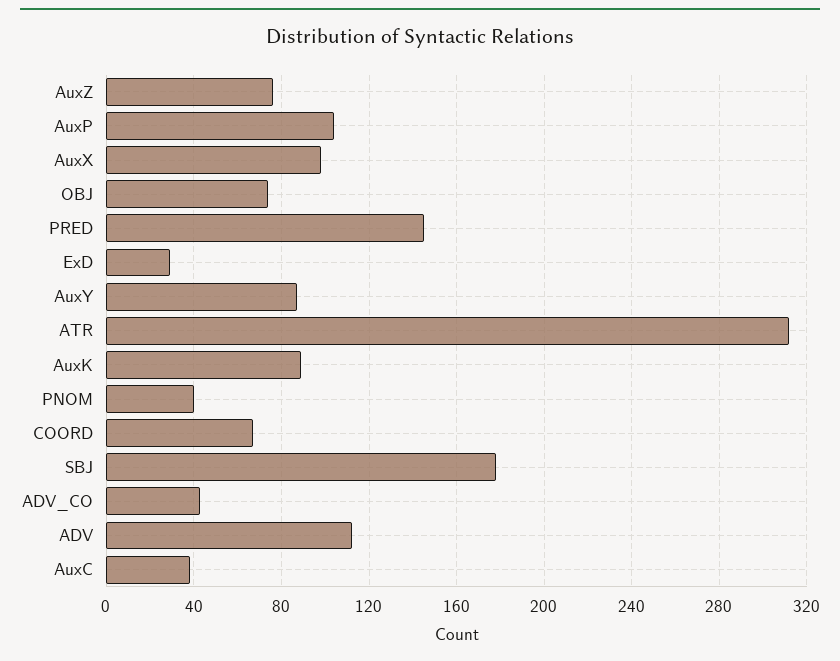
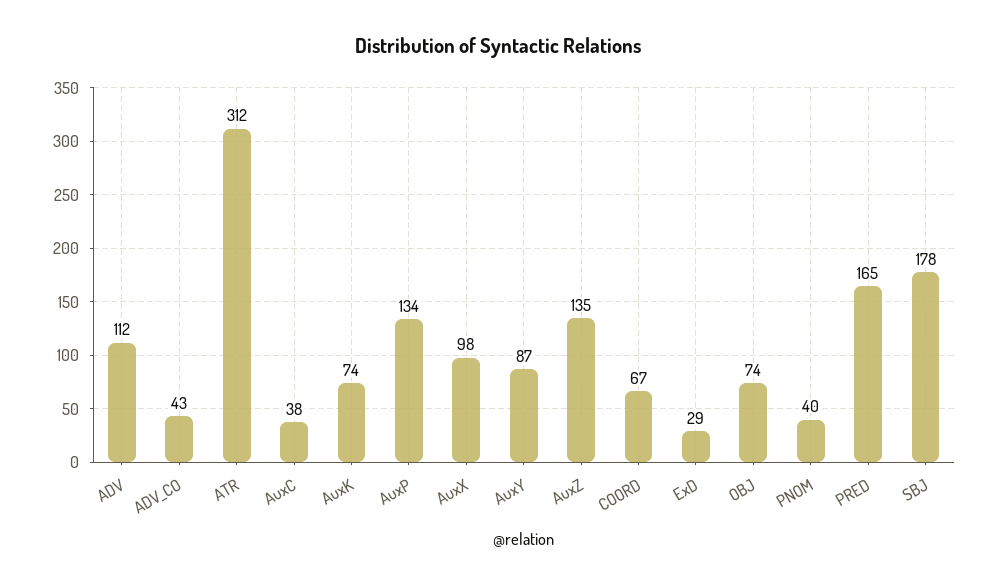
  {
-   "AuxZ": 75,
+   "AuxZ": 135,
-   "AuxP": 105,
+   "AuxP": 134,
    "AuxX": 98,
    "OBJ": 74,
-   "PRED": 145,
+   "PRED": 165,
    "ExD": 29,
    "AuxY": 87,
    "ATR": 312,
-   "AuxK": 90,
+   "AuxK": 74,
    "PNOM": 40,
    "COORD": 67,
    "SBJ": 178,
    "ADV_CO": 43,
    "ADV": 112,
    "AuxC": 38
  }

